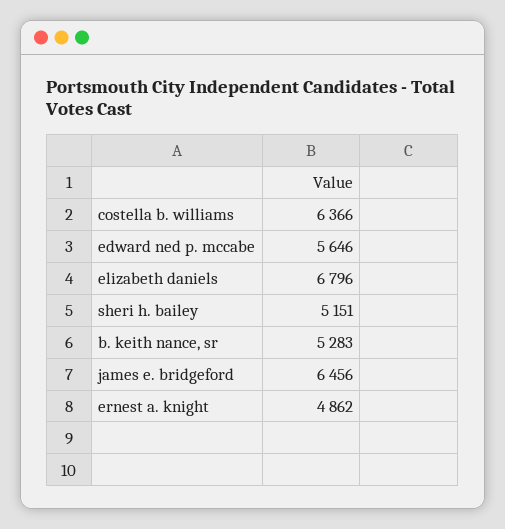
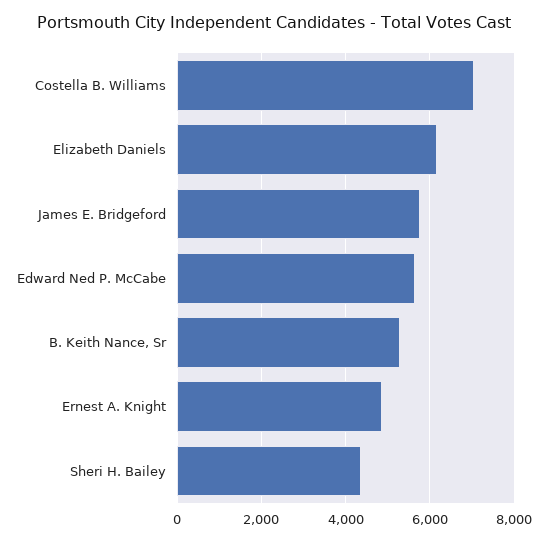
  {
-   "costella b. williams": 6366,
+   "costella b. williams": 7000,
    "edward ned p. mccabe": 5646,
-   "elizabeth daniels": 6796,
+   "elizabeth daniels": 6200,
-   "sheri h. bailey": 5151,
+   "sheri h. bailey": 4400,
    "b. keith nance, sr": 5283,
-   "james e. bridgeford": 6456,
+   "james e. bridgeford": 5800,
    "ernest a. knight": 4862
  }

